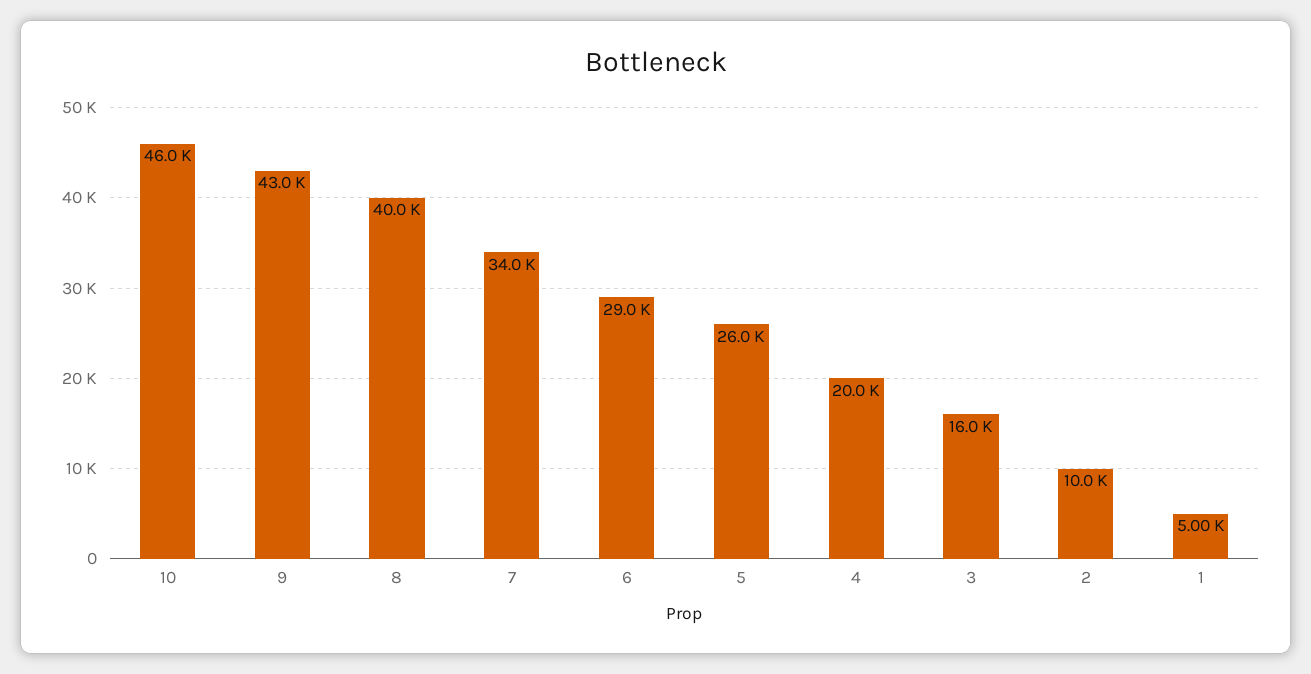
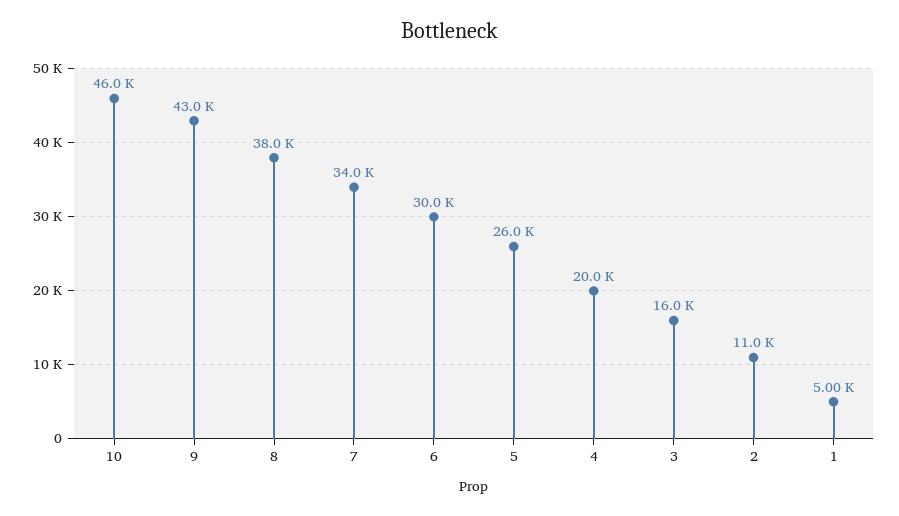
  {
    "10": 46000,
    "9": 43000,
-   "8": 40000,
+   "8": 38000,
    "7": 34000,
-   "6": 29000,
+   "6": 30000,
    "5": 26000,
    "4": 20000,
    "3": 16000,
-   "2": 10000,
+   "2": 11000,
    "1": 5000
  }

